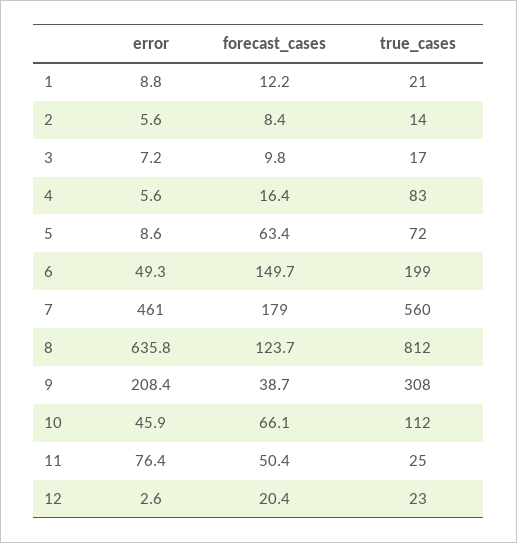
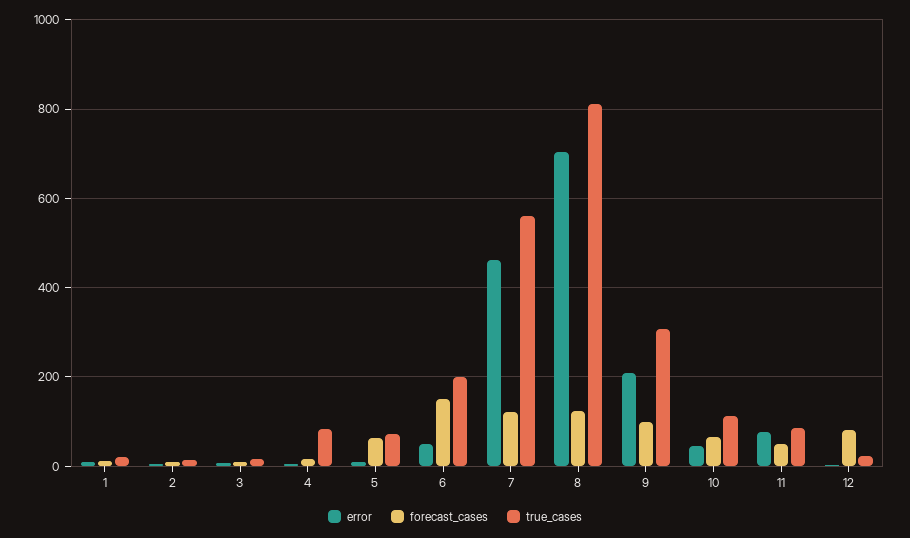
  {
    "error": {
      "1": 8.8,
      "2": 5.6,
      "3": 7.2,
      "4": 5.6,
      "5": 8.6,
      "6": 49.3,
      "7": 461,
-     "8": 635.8,
+     "8": 700,
      "9": 208.4,
      "10": 45.9,
      "11": 76.4,
      "12": 2.6
    },
    "forecast_cases": {
      "1": 12.2,
      "2": 8.4,
      "3": 9.8,
      "4": 16.4,
      "5": 63.4,
      "6": 149.7,
-     "7": 179,
+     "7": 120,
      "8": 123.7,
-     "9": 38.7,
+     "9": 100,
      "10": 66.1,
      "11": 50.4,
-     "12": 20.4
+     "12": 80
    },
    "true_cases": {
      "1": 21,
      "2": 14,
      "3": 17,
      "4": 83,
      "5": 72,
      "6": 199,
      "7": 560,
      "8": 812,
      "9": 308,
      "10": 112,
-     "11": 25,
+     "11": 80,
      "12": 23
    }
  }

